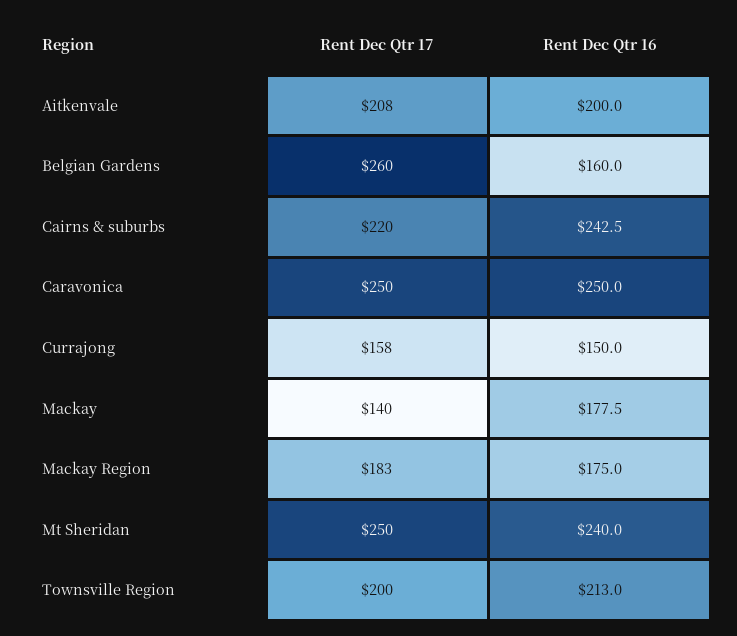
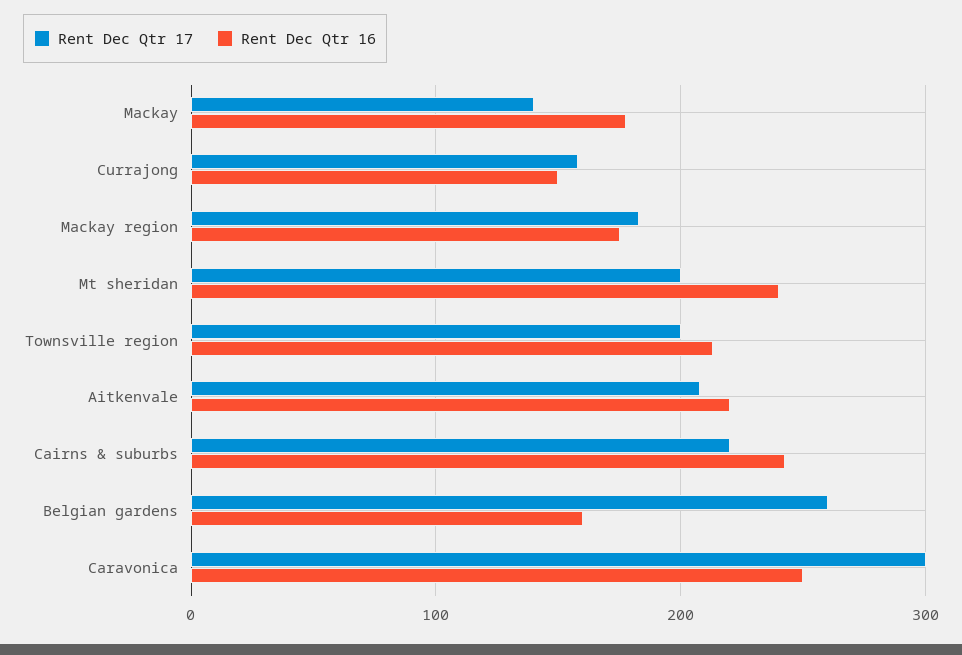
  {
    "Rent Dec Qtr 17": {
      "Aitkenvale": 208,
      "Belgian Gardens": 260,
      "Cairns & suburbs": 220,
-     "Caravonica": 250,
+     "Caravonica": 300,
      "Currajong": 158,
      "Mackay": 140,
      "Mackay Region": 183,
-     "Mt Sheridan": 250,
+     "Mt Sheridan": 200,
      "Townsville Region": 200
    },
    "Rent Dec Qtr 16": {
-     "Aitkenvale": 200,
+     "Aitkenvale": 220,
      "Belgian Gardens": 160,
      "Cairns & suburbs": 242.5,
      "Caravonica": 250,
      "Currajong": 150,
      "Mackay": 177.5,
      "Mackay Region": 175,
      "Mt Sheridan": 240,
      "Townsville Region": 213
    }
  }

